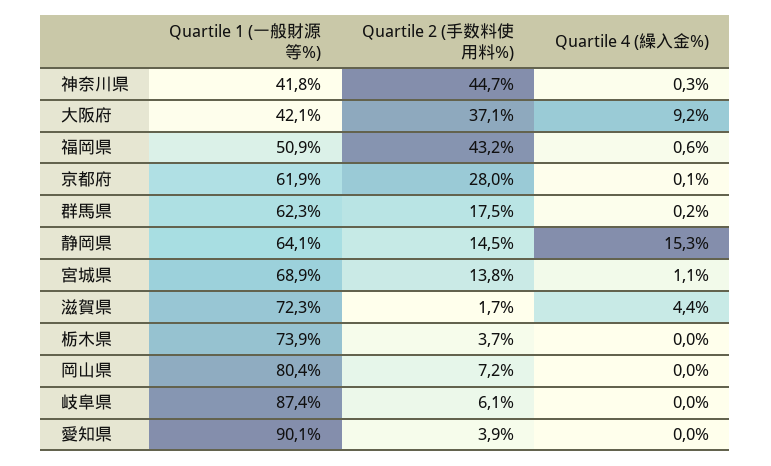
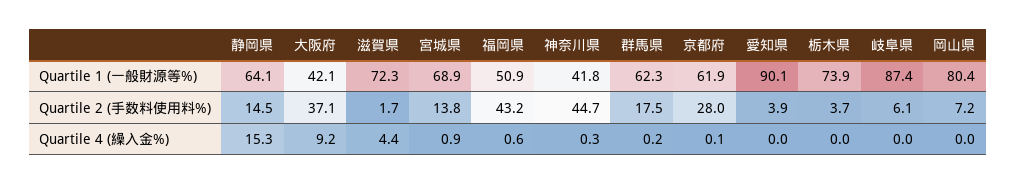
  {
    "Quartile 1 (一般財源等%)": {
      "神奈川県": 41.8,
      "大阪府": 42.1,
      "福岡県": 50.9,
      "京都府": 61.9,
      "群馬県": 62.3,
      "静岡県": 64.1,
      "宮城県": 68.9,
      "滋賀県": 72.3,
      "栃木県": 73.9,
      "岡山県": 80.4,
      "岐阜県": 87.4,
      "愛知県": 90.1
    },
    "Quartile 2 (手数料使用料%)": {
      "神奈川県": 44.7,
      "大阪府": 37.1,
      "福岡県": 43.2,
      "京都府": 28,
      "群馬県": 17.5,
      "静岡県": 14.5,
      "宮城県": 13.8,
      "滋賀県": 1.7,
      "栃木県": 3.7,
      "岡山県": 7.2,
      "岐阜県": 6.1,
      "愛知県": 3.9
    },
    "Quartile 4 (繰入金%)": {
      "神奈川県": 0.3,
      "大阪府": 9.2,
      "福岡県": 0.6,
      "京都府": 0.1,
      "群馬県": 0.2,
      "静岡県": 15.3,
-     "宮城県": 1.1,
+     "宮城県": 0.9,
      "滋賀県": 4.4,
      "栃木県": 0,
      "岡山県": 0,
      "岐阜県": 0,
      "愛知県": 0
    }
  }

